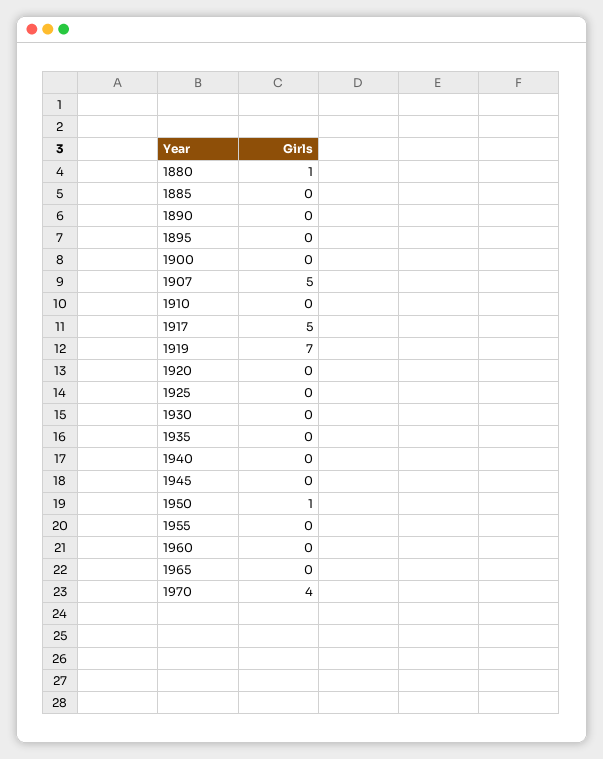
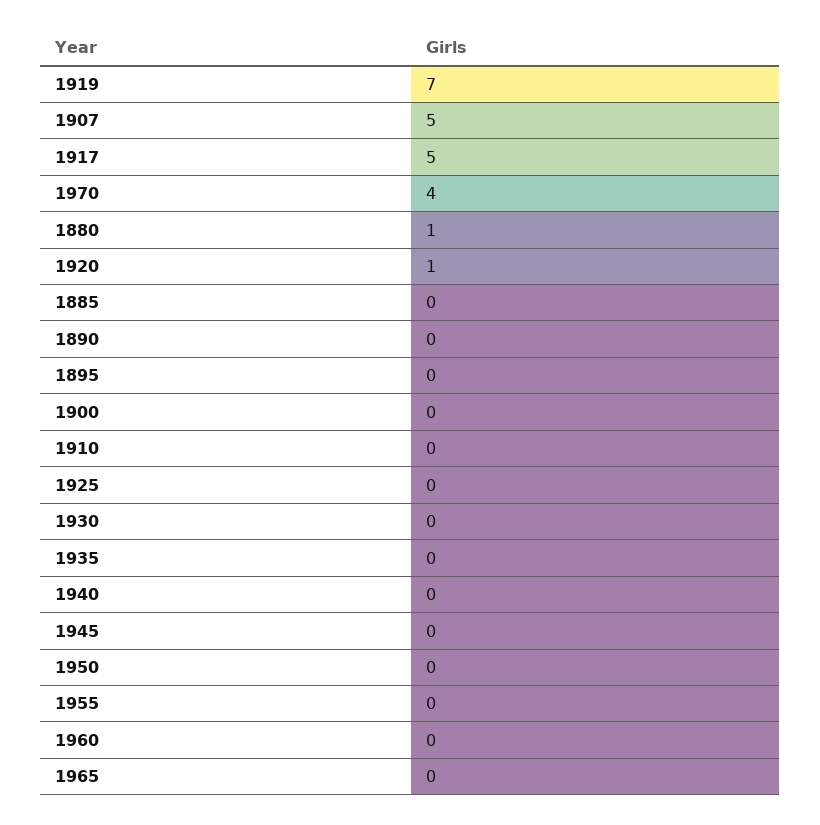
  {
    "1880": 1,
    "1885": 0,
    "1890": 0,
    "1895": 0,
    "1900": 0,
    "1907": 5,
    "1910": 0,
    "1917": 5,
    "1919": 7,
-   "1920": 0,
+   "1920": 1,
    "1925": 0,
    "1930": 0,
    "1935": 0,
    "1940": 0,
    "1945": 0,
-   "1950": 1,
+   "1950": 0,
    "1955": 0,
    "1960": 0,
    "1965": 0,
    "1970": 4
  }

